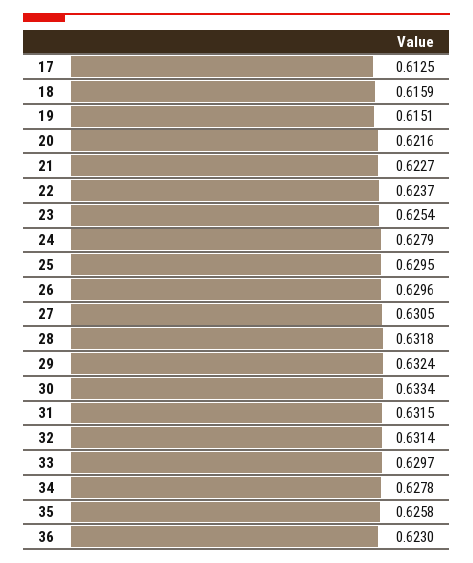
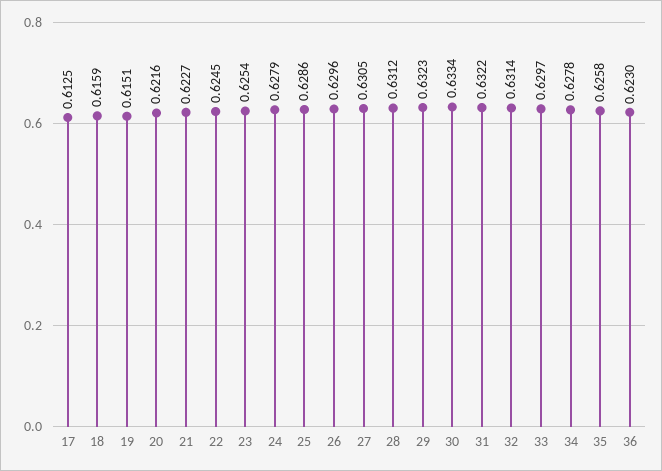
  {
    "17": 0.6125,
    "18": 0.6159,
    "19": 0.6151,
    "20": 0.6216,
    "21": 0.6227,
-   "22": 0.6237,
+   "22": 0.6245,
    "23": 0.6254,
    "24": 0.6279,
-   "25": 0.6295,
+   "25": 0.6286,
    "26": 0.6296,
    "27": 0.6305,
-   "28": 0.6318,
+   "28": 0.6312,
-   "29": 0.6324,
+   "29": 0.6323,
    "30": 0.6334,
-   "31": 0.6315,
+   "31": 0.6322,
    "32": 0.6314,
    "33": 0.6297,
    "34": 0.6278,
    "35": 0.6258,
    "36": 0.623
  }

